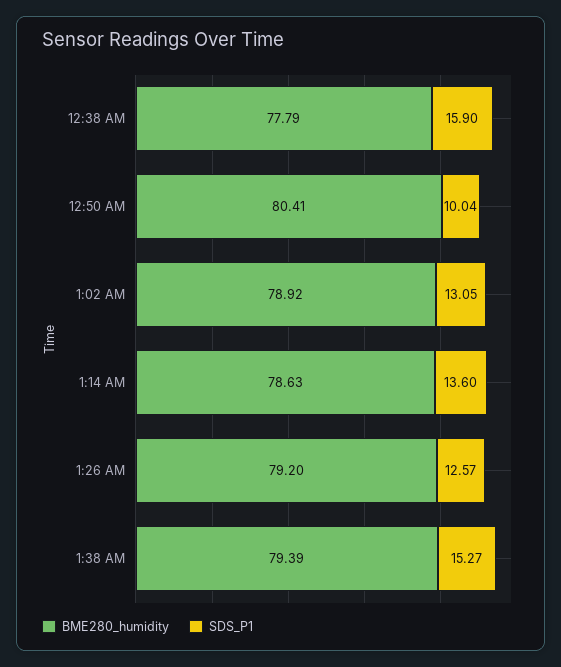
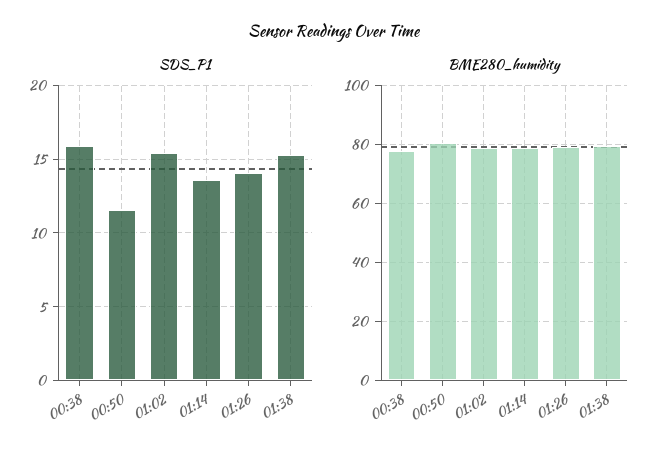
  {
    "BME280_humidity": {
      "12:38 AM": 77.79,
      "12:50 AM": 80.41,
      "1:02 AM": 78.92,
      "1:14 AM": 78.63,
      "1:26 AM": 79.2,
      "1:38 AM": 79.39
    },
    "SDS_P1": {
      "12:38 AM": 15.9,
-     "12:50 AM": 10.04,
+     "12:50 AM": 11.5,
-     "1:02 AM": 13.05,
+     "1:02 AM": 15.5,
      "1:14 AM": 13.6,
-     "1:26 AM": 12.57,
+     "1:26 AM": 14,
      "1:38 AM": 15.27
    }
  }

